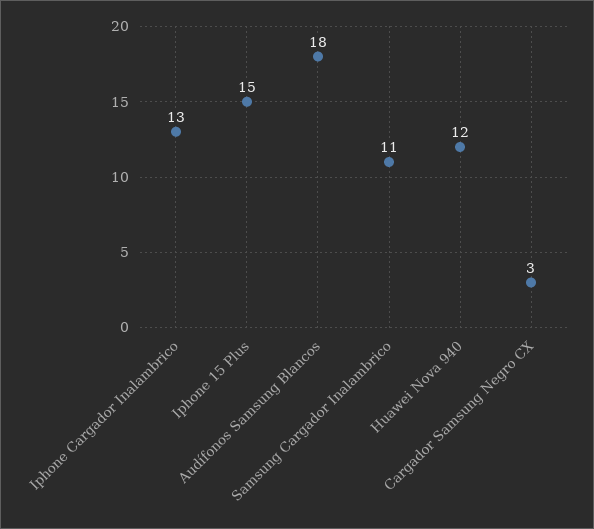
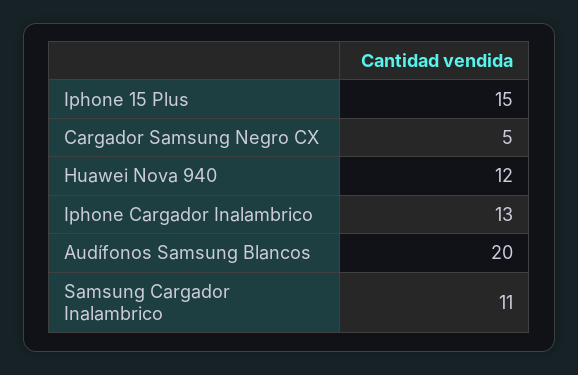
  {
    "Iphone Cargador Inalambrico": 13,
    "Iphone 15 Plus": 15,
-   "Audífonos Samsung Blancos": 18,
+   "Audífonos Samsung Blancos": 20,
    "Samsung Cargador Inalambrico": 11,
    "Huawei Nova 940": 12,
-   "Cargador Samsung Negro CX": 3
+   "Cargador Samsung Negro CX": 5
  }

